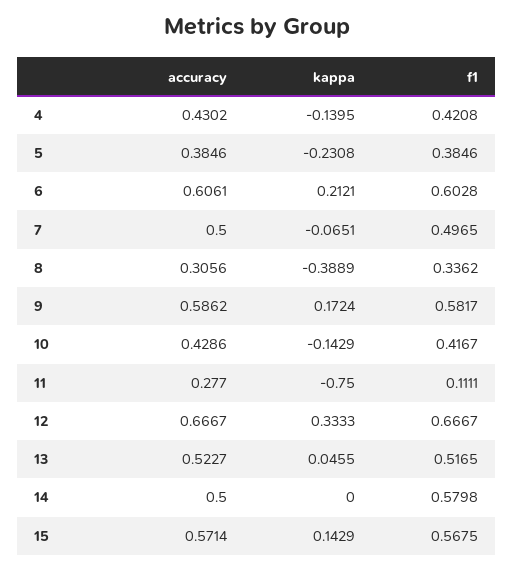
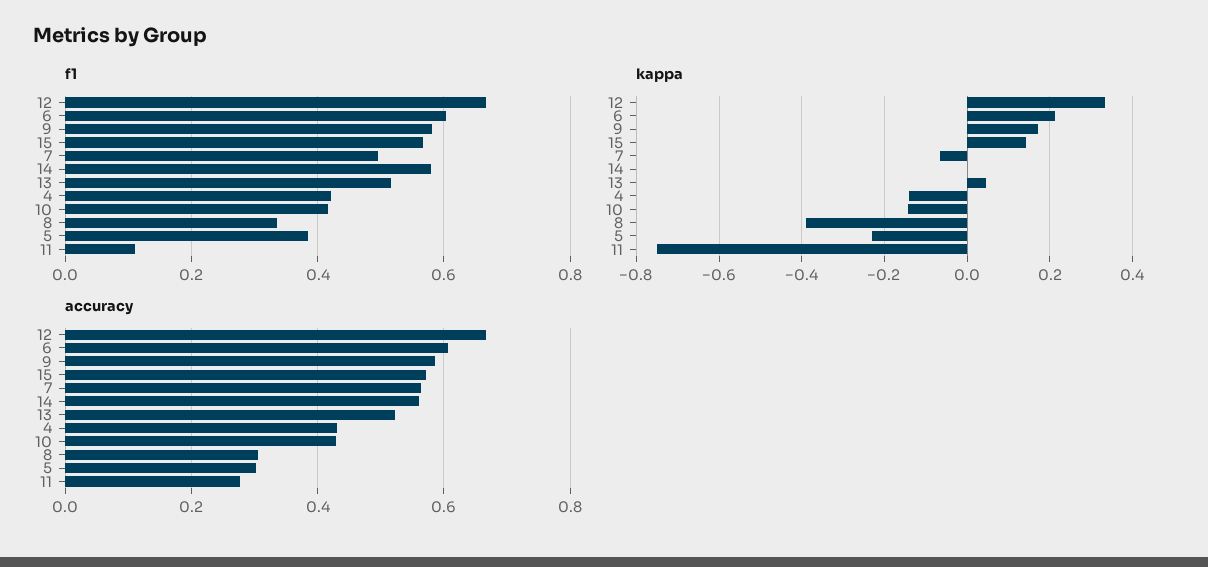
  {
    "accuracy": {
      "4": 0.4302,
-     "5": 0.3846,
+     "5": 0.3,
      "6": 0.6061,
-     "7": 0.5,
+     "7": 0.56,
      "8": 0.3056,
      "9": 0.5862,
      "10": 0.4286,
      "11": 0.277,
      "12": 0.6667,
      "13": 0.5227,
-     "14": 0.5,
+     "14": 0.56,
      "15": 0.5714
    },
    "kappa": {
      "4": -0.1395,
      "5": -0.2308,
      "6": 0.2121,
      "7": -0.0651,
      "8": -0.3889,
      "9": 0.1724,
      "10": -0.1429,
      "11": -0.75,
      "12": 0.3333,
      "13": 0.0455,
      "14": 0,
      "15": 0.1429
    },
    "f1": {
      "4": 0.4208,
      "5": 0.3846,
      "6": 0.6028,
      "7": 0.4965,
      "8": 0.3362,
      "9": 0.5817,
      "10": 0.4167,
      "11": 0.1111,
      "12": 0.6667,
      "13": 0.5165,
      "14": 0.5798,
      "15": 0.5675
    }
  }

